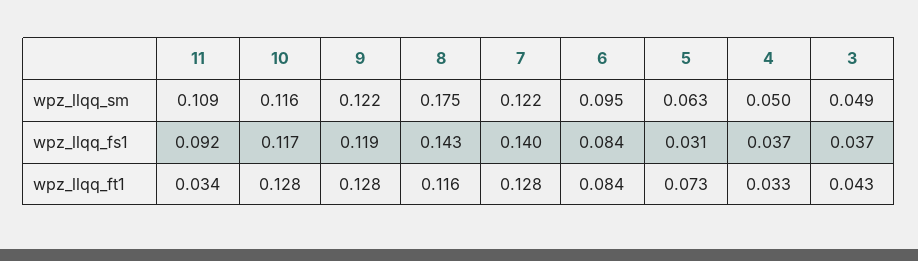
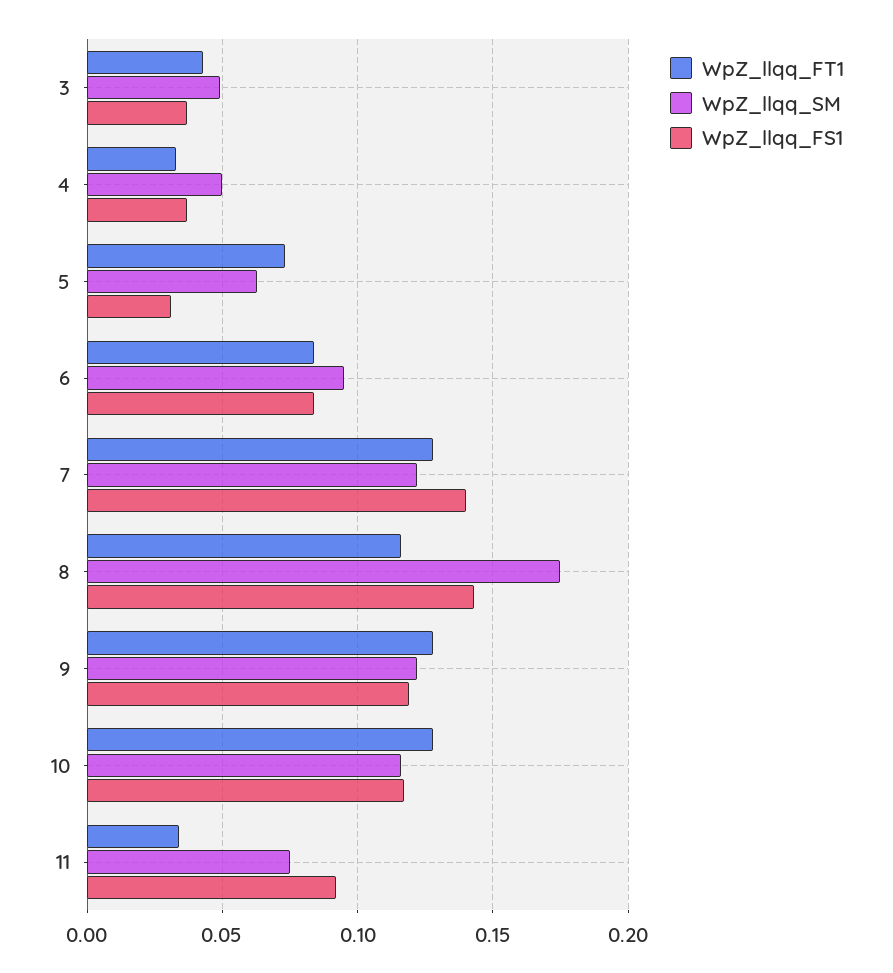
  {
    "wpz_llqq_sm": {
-     "11": 0.109,
+     "11": 0.075,
      "10": 0.116,
      "9": 0.122,
      "8": 0.175,
      "7": 0.122,
      "6": 0.095,
      "5": 0.063,
      "4": 0.05,
      "3": 0.049
    },
    "wpz_llqq_fs1": {
      "11": 0.092,
      "10": 0.117,
      "9": 0.119,
      "8": 0.143,
      "7": 0.14,
      "6": 0.084,
      "5": 0.031,
      "4": 0.037,
      "3": 0.037
    },
    "wpz_llqq_ft1": {
      "11": 0.034,
      "10": 0.128,
      "9": 0.128,
      "8": 0.116,
      "7": 0.128,
      "6": 0.084,
      "5": 0.073,
      "4": 0.033,
      "3": 0.043
    }
  }

